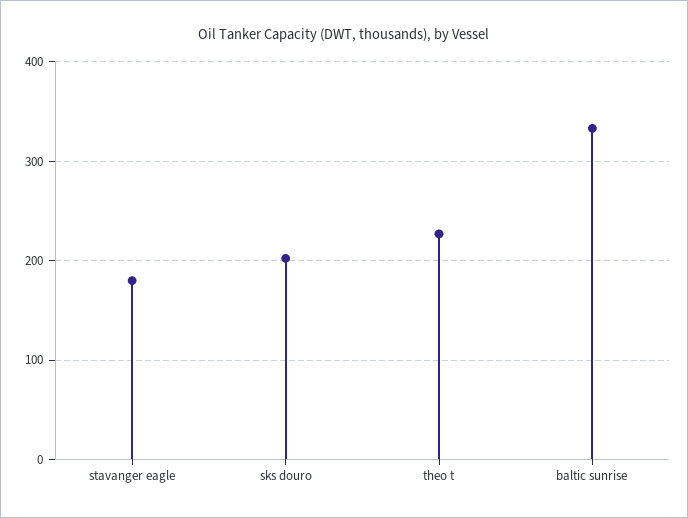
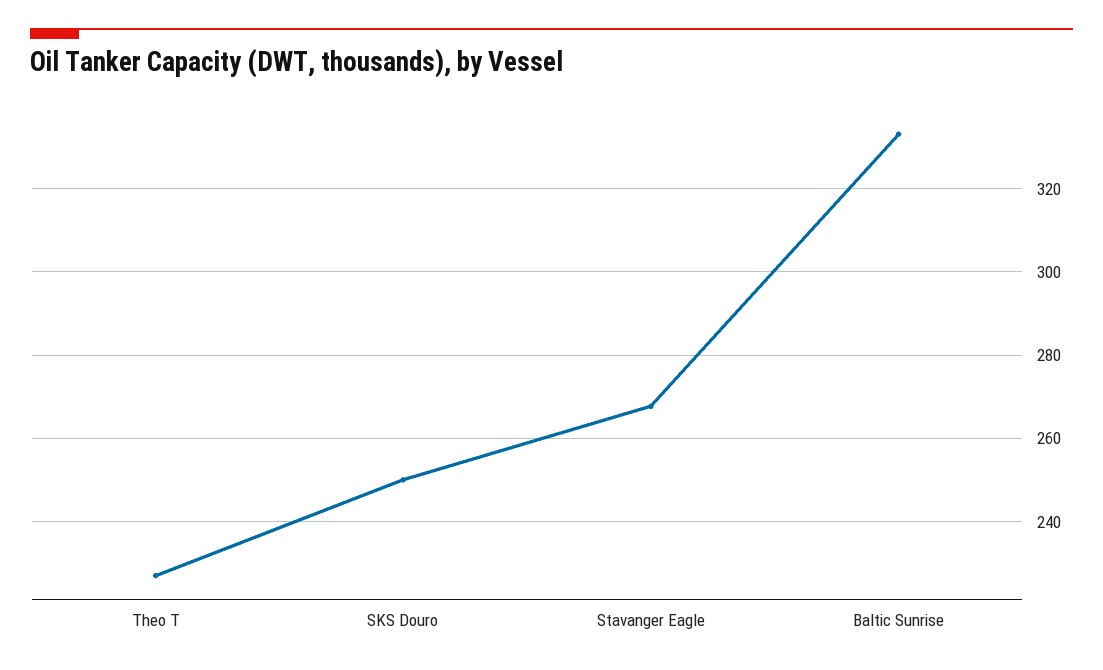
  {
-   "stavanger eagle": 180,
+   "stavanger eagle": 268,
-   "sks douro": 200,
+   "sks douro": 250,
    "theo t": 228,
    "baltic sunrise": 334
  }

